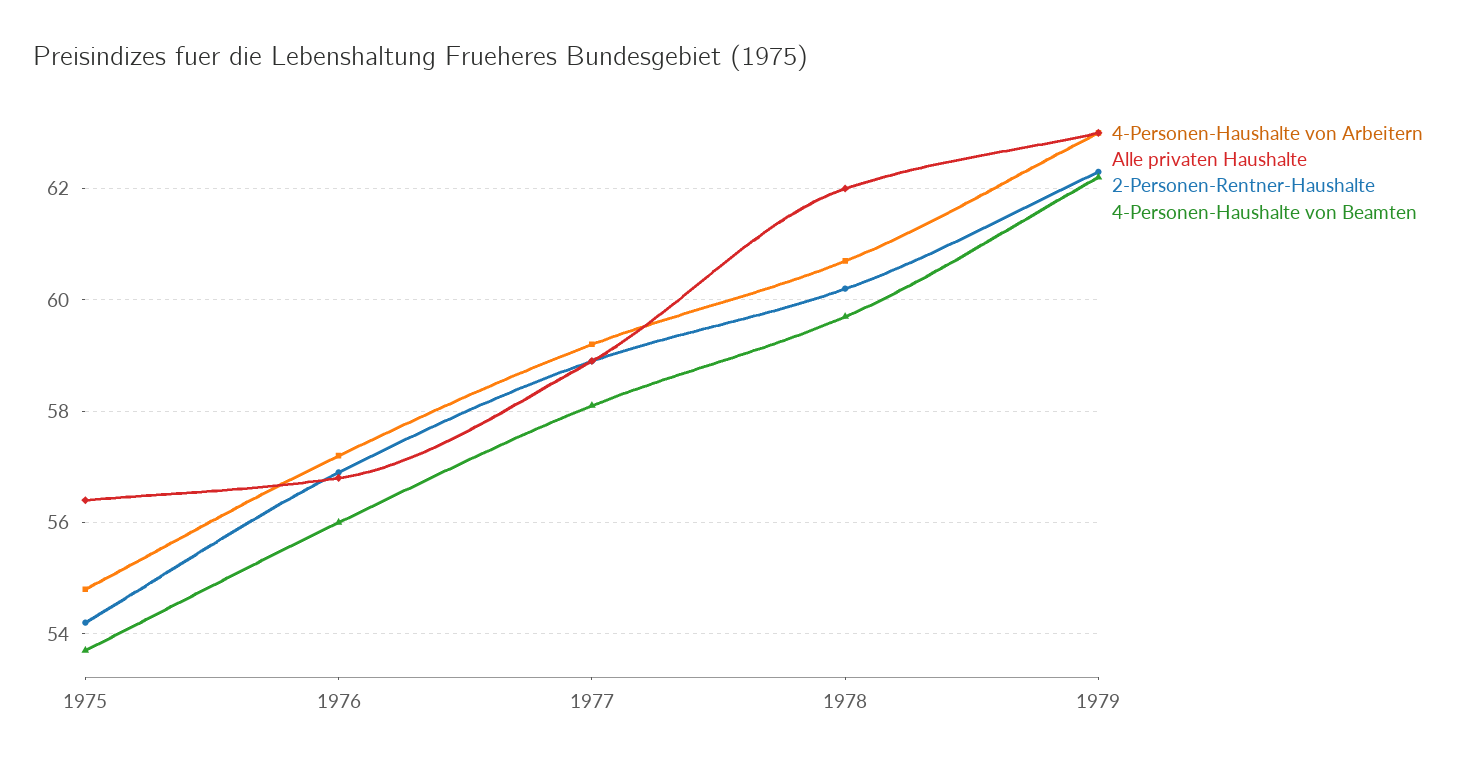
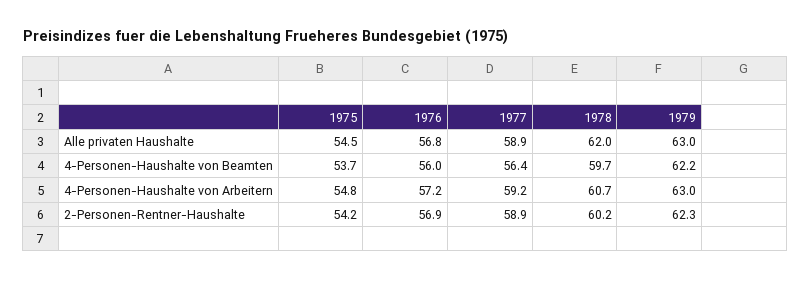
  {
    "4-Personen-Haushalte von Arbeitern": {
      "1975": 54.8,
      "1976": 57.2,
      "1977": 59.2,
      "1978": 60.7,
      "1979": 63
    },
    "Alle privaten Haushalte": {
-     "1975": 56.5,
+     "1975": 54.5,
      "1976": 56.8,
      "1977": 58.9,
      "1978": 62,
      "1979": 63
    },
    "2-Personen-Rentner-Haushalte": {
      "1975": 54.2,
      "1976": 56.9,
      "1977": 58.9,
      "1978": 60.2,
      "1979": 62.3
    },
    "4-Personen-Haushalte von Beamten": {
      "1975": 53.7,
      "1976": 56,
-     "1977": 58,
+     "1977": 56.4,
      "1978": 59.7,
      "1979": 62.2
    }
  }

